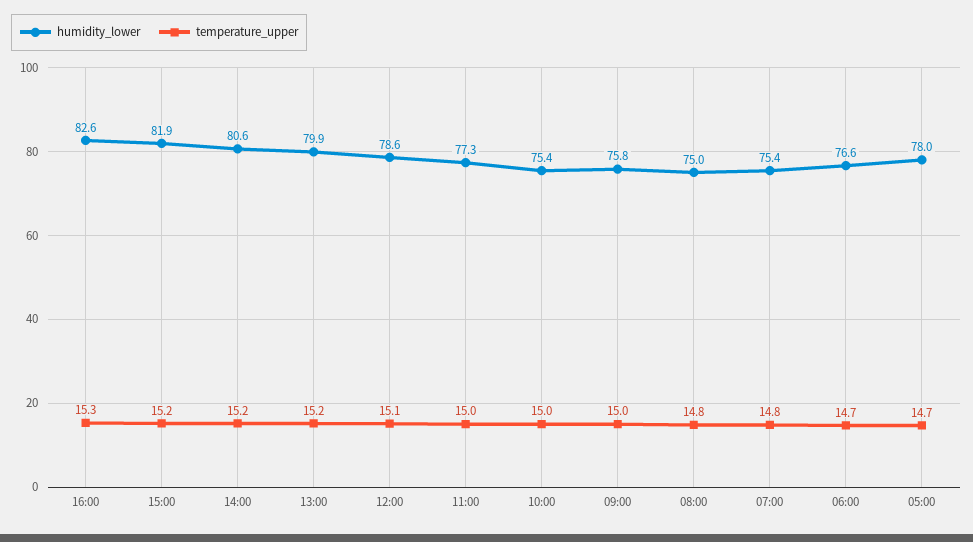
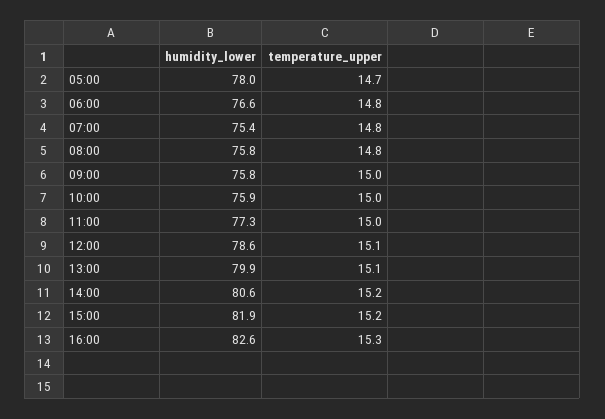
  {
    "humidity_lower": {
      "16:00": 82.6,
      "15:00": 81.9,
      "14:00": 80.6,
      "13:00": 79.9,
      "12:00": 78.6,
      "11:00": 77.3,
-     "10:00": 75.4,
+     "10:00": 75.9,
      "09:00": 75.8,
-     "08:00": 75,
+     "08:00": 75.8,
      "07:00": 75.4,
      "06:00": 76.6,
      "05:00": 78
    },
    "temperature_upper": {
      "16:00": 15.3,
      "15:00": 15.2,
      "14:00": 15.2,
-     "13:00": 15.2,
+     "13:00": 15.1,
      "12:00": 15.1,
      "11:00": 15,
      "10:00": 15,
      "09:00": 15,
      "08:00": 14.8,
      "07:00": 14.8,
-     "06:00": 14.7,
+     "06:00": 14.8,
      "05:00": 14.7
    }
  }

